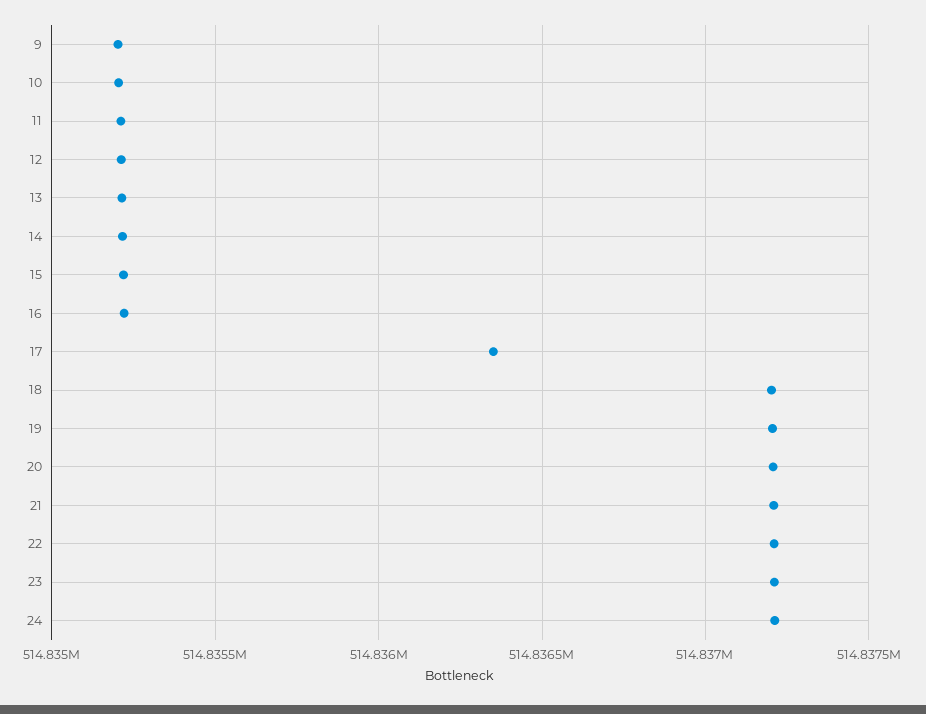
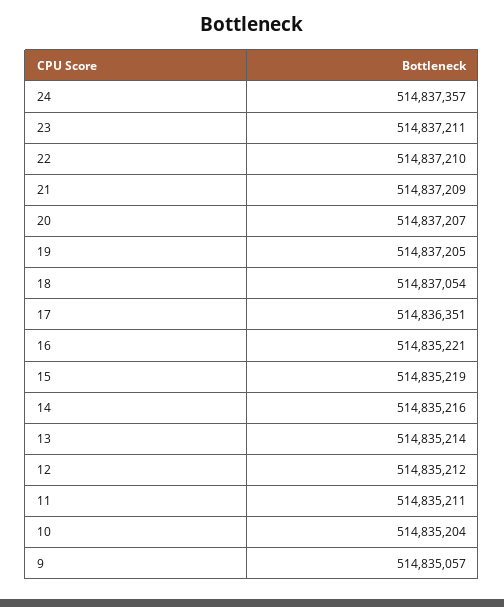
  {
-   "9": 514835200,
+   "9": 514835057,
    "10": 514835204,
    "11": 514835211,
    "12": 514835212,
    "13": 514835214,
    "14": 514835216,
    "15": 514835219,
    "16": 514835221,
    "17": 514836351,
-   "18": 514837200,
+   "18": 514837054,
    "19": 514837205,
    "20": 514837207,
    "21": 514837209,
    "22": 514837210,
    "23": 514837211,
-   "24": 514837200
+   "24": 514837357
  }

